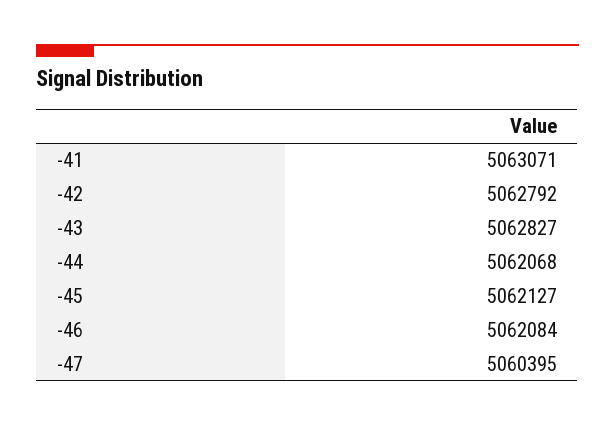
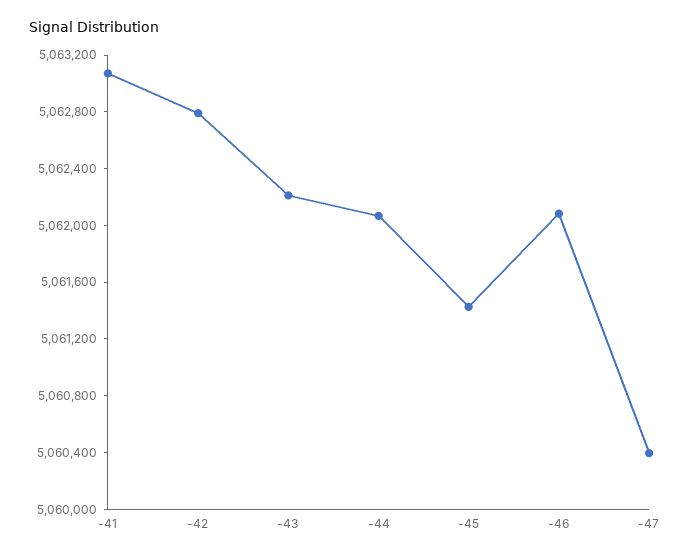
  {
    "-41": 5063071,
    "-42": 5062792,
-   "-43": 5062827,
+   "-43": 5062200,
    "-44": 5062068,
-   "-45": 5062127,
+   "-45": 5061400,
    "-46": 5062084,
    "-47": 5060395
  }

